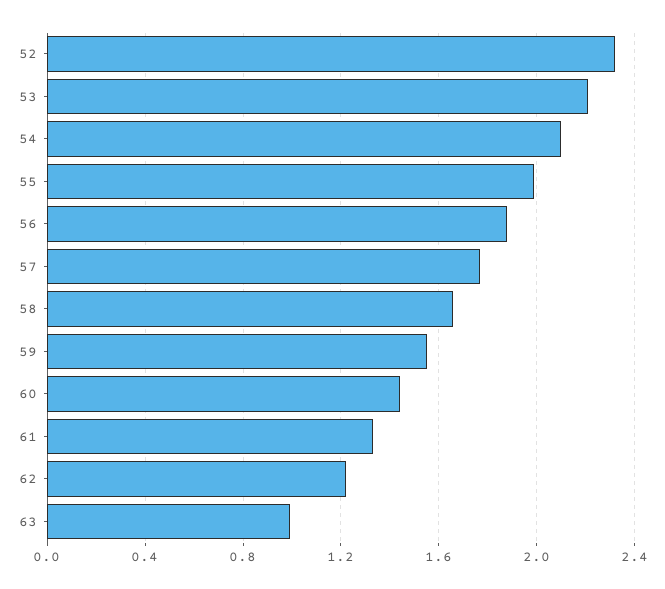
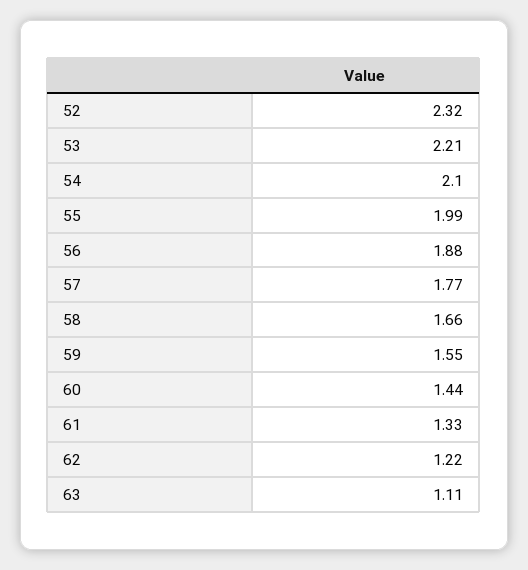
  {
    "52": 2.32,
    "53": 2.21,
    "54": 2.1,
    "55": 1.99,
    "56": 1.88,
    "57": 1.77,
    "58": 1.66,
    "59": 1.55,
    "60": 1.44,
    "61": 1.33,
    "62": 1.22,
-   "63": 1
+   "63": 1.11
  }

